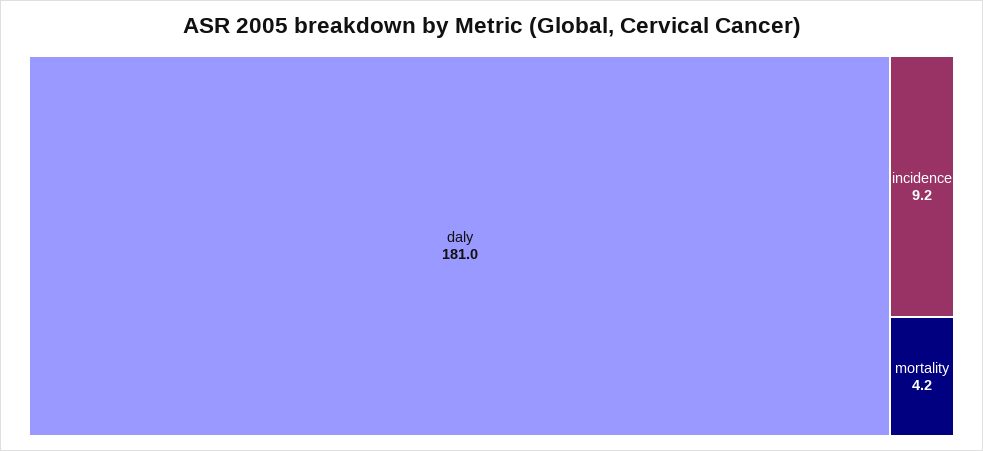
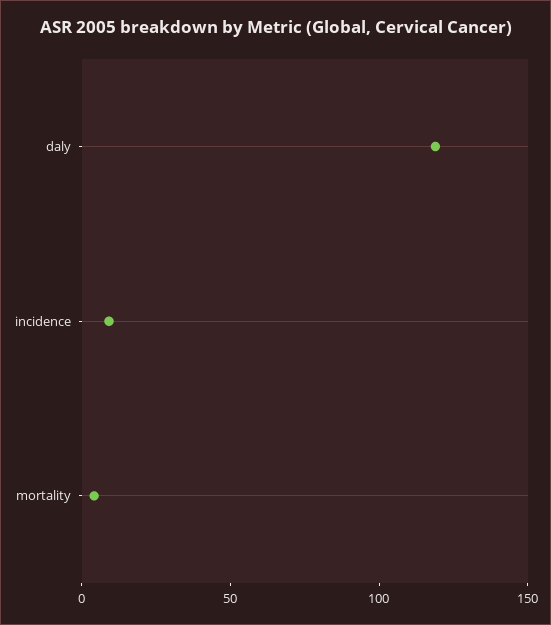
  {
-   "daly": 181,
+   "daly": 120,
    "incidence": 9.2,
    "mortality": 4.2
  }

